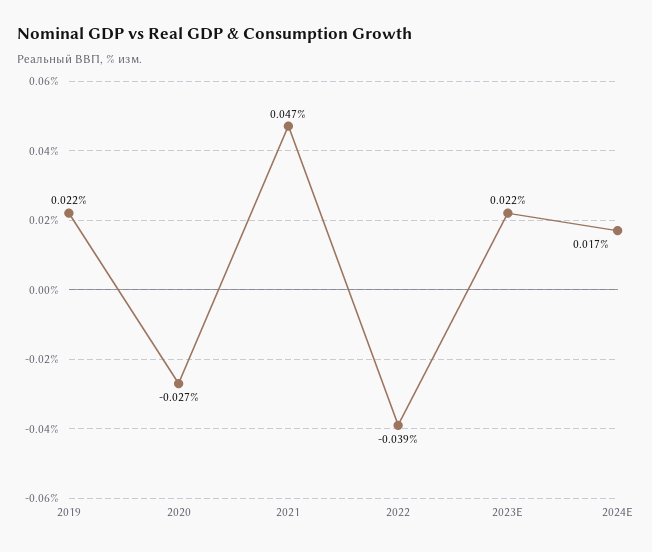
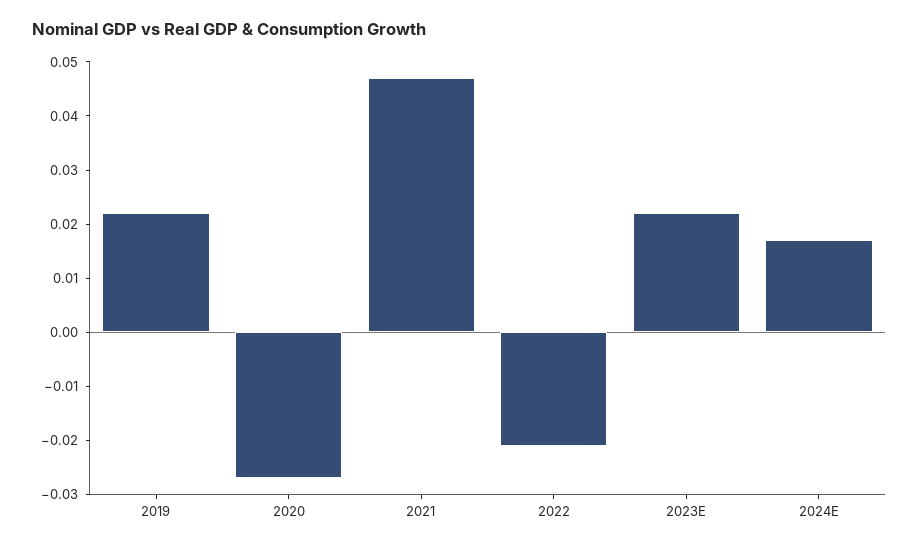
  {
    "2019": 0.022,
    "2020": -0.027,
    "2021": 0.047,
-   "2022": -0.039,
+   "2022": -0.02,
    "2023E": 0.022,
    "2024E": 0.017
  }

